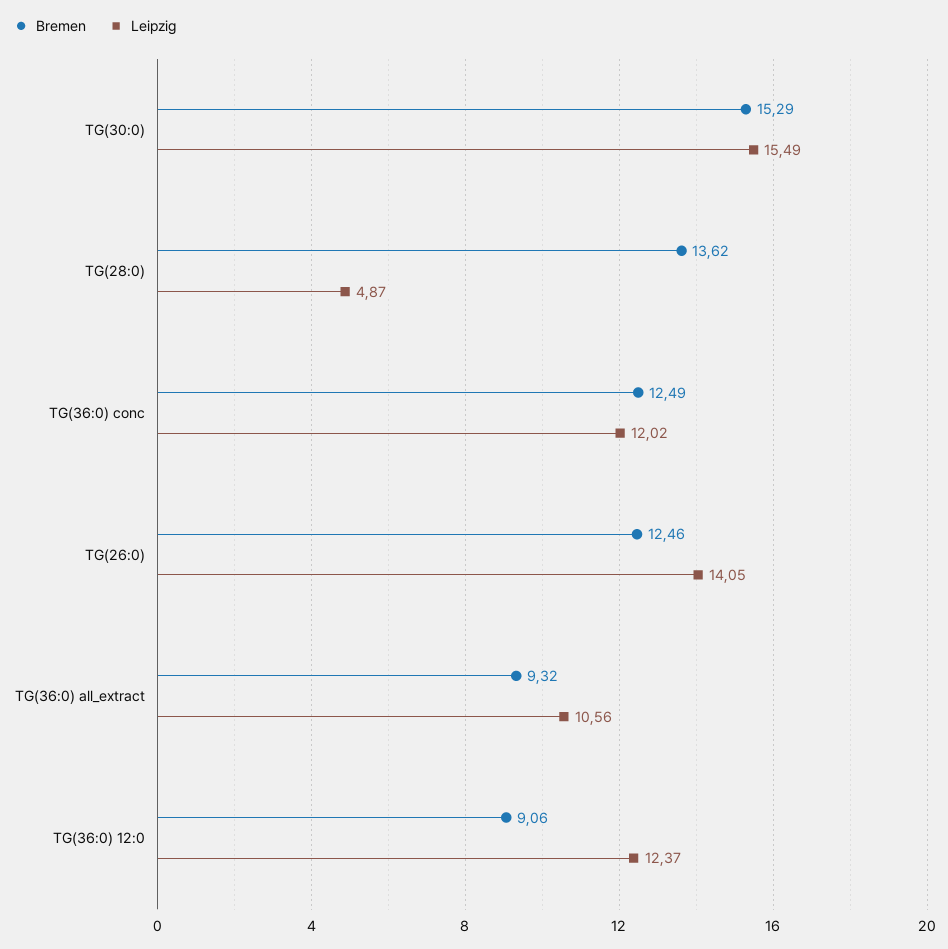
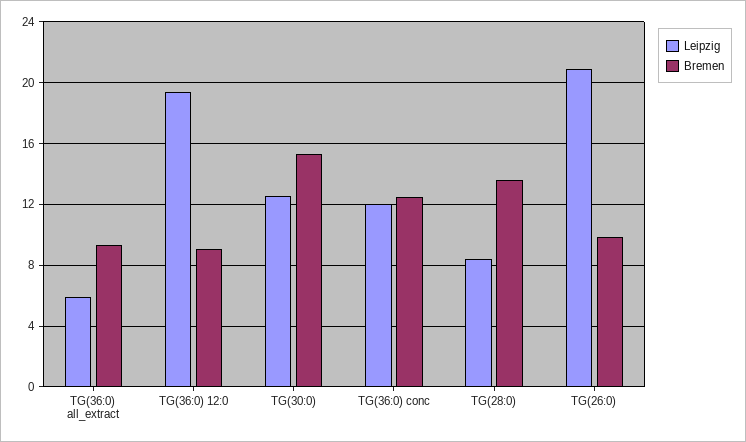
  {
    "Bremen": {
      "TG(30:0)": 15.29,
      "TG(28:0)": 13.62,
      "TG(36:0) conc": 12.49,
-     "TG(26:0)": 12.46,
+     "TG(26:0)": 10,
      "TG(36:0) all_extract": 9.32,
      "TG(36:0) 12:0": 9.06
    },
    "Leipzig": {
-     "TG(30:0)": 15.49,
+     "TG(30:0)": 12.5,
-     "TG(28:0)": 4.87,
+     "TG(28:0)": 8.5,
      "TG(36:0) conc": 12.02,
-     "TG(26:0)": 14.05,
+     "TG(26:0)": 21,
-     "TG(36:0) all_extract": 10.56,
+     "TG(36:0) all_extract": 6,
-     "TG(36:0) 12:0": 12.37
+     "TG(36:0) 12:0": 19.5
    }
  }

